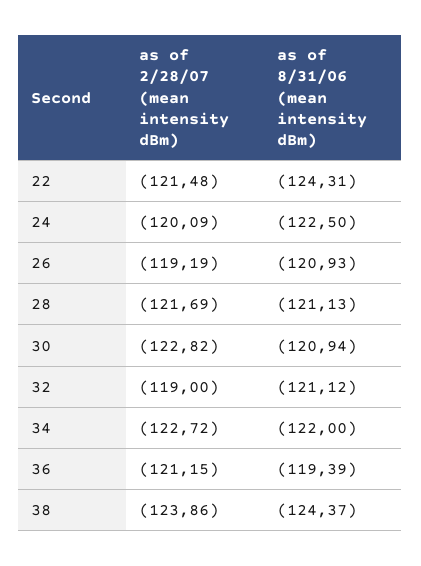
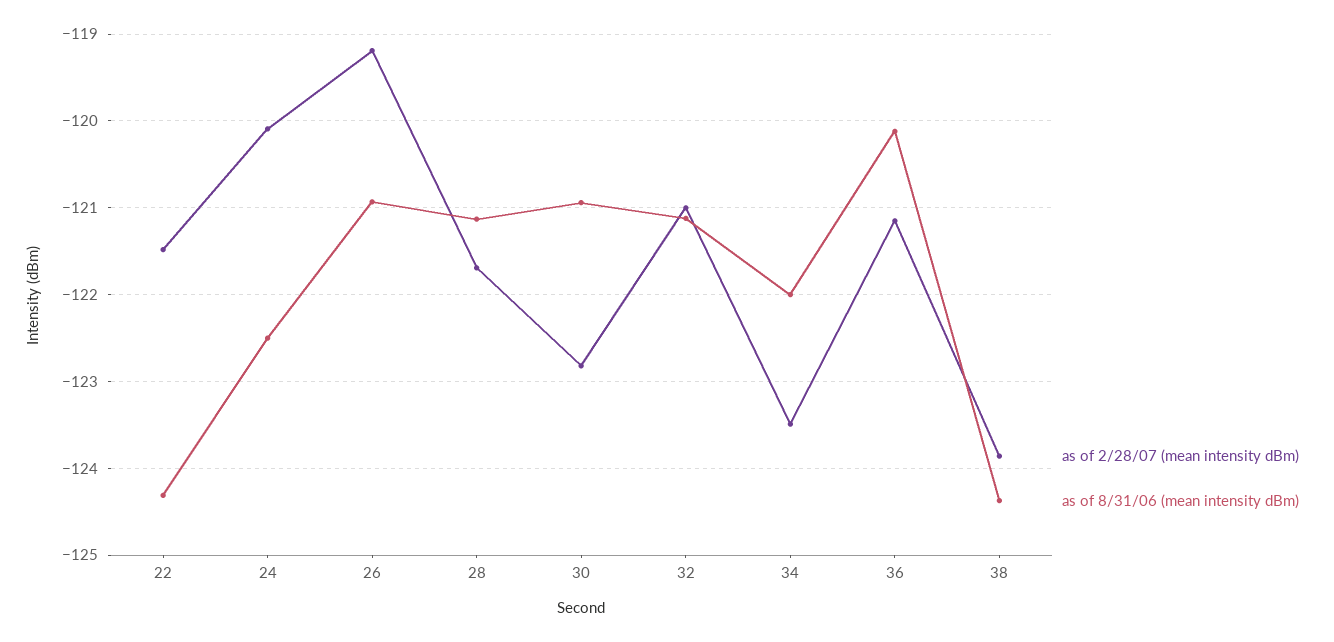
  {
    "as of 2/28/07 (mean intensity dBm)": {
      "22": -121.48,
      "24": -120.09,
      "26": -119.19,
      "28": -121.69,
      "30": -122.82,
-     "32": -119,
+     "32": -121,
-     "34": -122.72,
+     "34": -123.5,
      "36": -121.15,
      "38": -123.86
    },
    "as of 8/31/06 (mean intensity dBm)": {
      "22": -124.31,
      "24": -122.5,
      "26": -120.93,
      "28": -121.13,
      "30": -120.94,
      "32": -121.12,
      "34": -122,
-     "36": -119.39,
+     "36": -120.1,
      "38": -124.37
    }
  }

